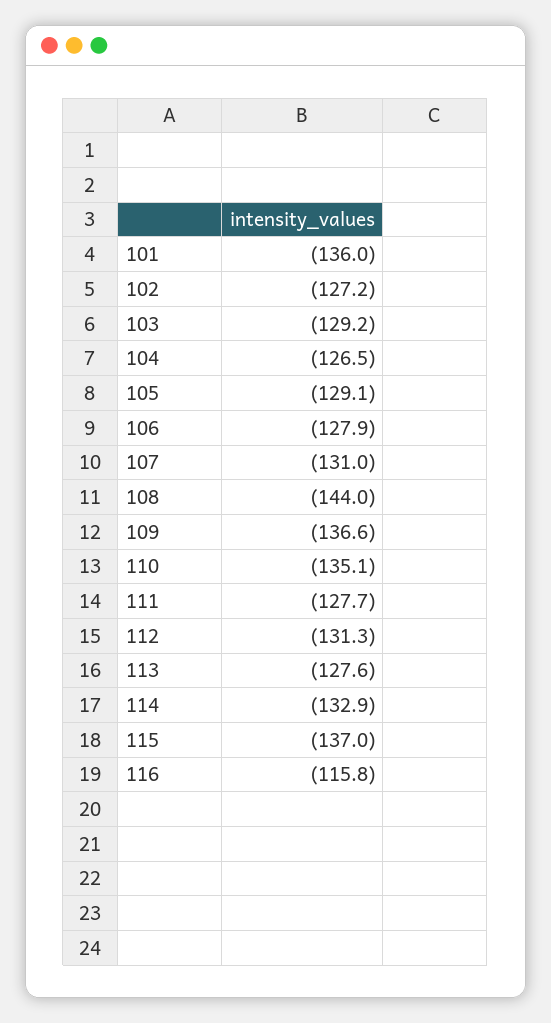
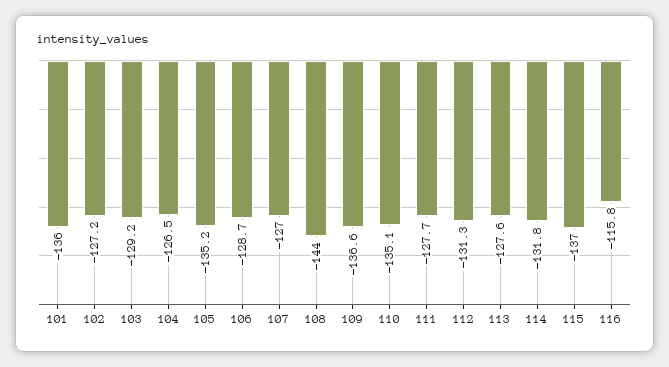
  {
    "101": -136,
    "102": -127.2,
    "103": -129.2,
    "104": -126.5,
-   "105": -129.1,
+   "105": -135.2,
-   "106": -127.9,
+   "106": -128.7,
-   "107": -131,
+   "107": -127,
    "108": -144,
    "109": -136.6,
    "110": -135.1,
    "111": -127.7,
    "112": -131.3,
    "113": -127.6,
-   "114": -132.9,
+   "114": -131.8,
    "115": -137,
    "116": -115.8
  }

